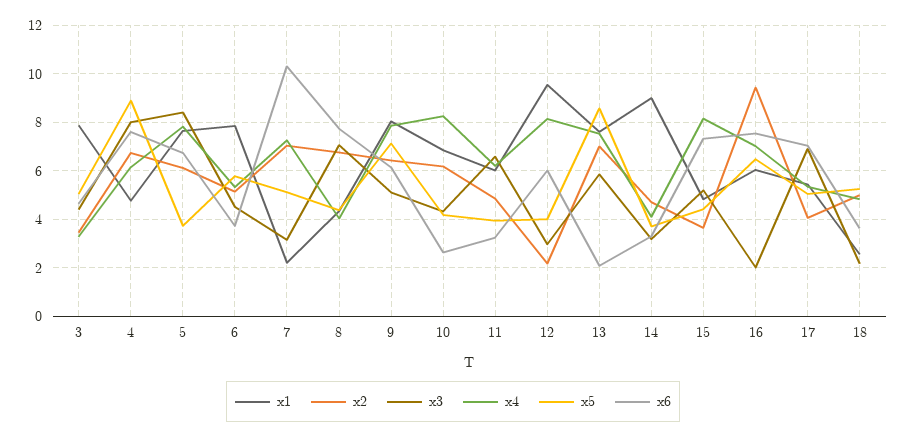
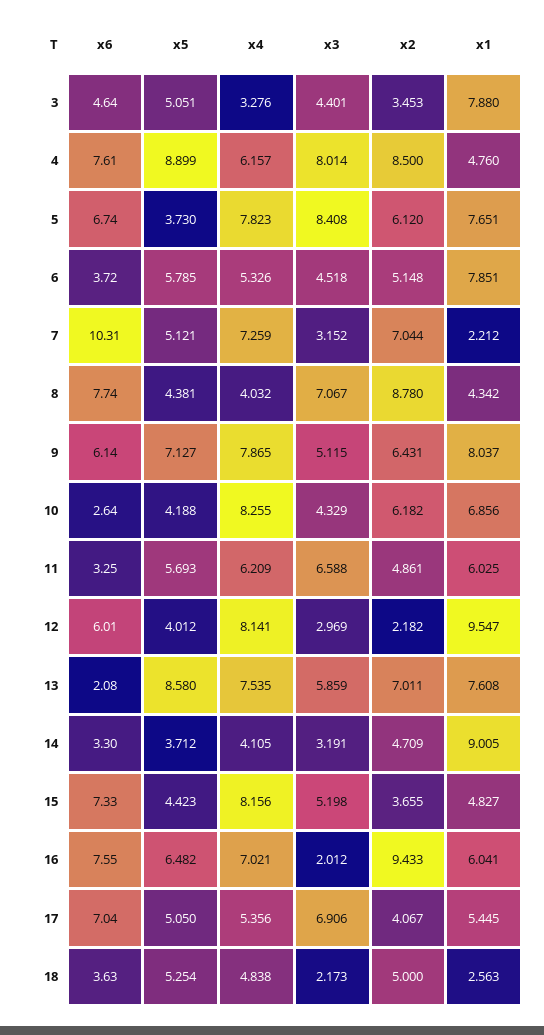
  {
    "x1": {
      "3": 7.88,
      "4": 4.76,
      "5": 7.651,
      "6": 7.851,
      "7": 2.212,
      "8": 4.342,
      "9": 8.037,
      "10": 6.856,
      "11": 6.025,
      "12": 9.547,
      "13": 7.608,
      "14": 9.005,
      "15": 4.827,
      "16": 6.041,
      "17": 5.445,
      "18": 2.563
    },
    "x2": {
      "3": 3.453,
-     "4": 6.75,
+     "4": 8.5,
      "5": 6.12,
      "6": 5.148,
      "7": 7.044,
-     "8": 6.75,
+     "8": 8.78,
      "9": 6.431,
      "10": 6.182,
      "11": 4.861,
      "12": 2.182,
      "13": 7.011,
      "14": 4.709,
      "15": 3.655,
      "16": 9.433,
      "17": 4.067,
      "18": 5
    },
    "x3": {
      "3": 4.401,
      "4": 8.014,
      "5": 8.408,
      "6": 4.518,
      "7": 3.152,
      "8": 7.067,
      "9": 5.115,
      "10": 4.329,
      "11": 6.588,
      "12": 2.969,
      "13": 5.859,
      "14": 3.191,
      "15": 5.198,
      "16": 2.012,
      "17": 6.906,
      "18": 2.173
    },
    "x4": {
      "3": 3.276,
      "4": 6.157,
      "5": 7.823,
      "6": 5.326,
      "7": 7.259,
      "8": 4.032,
      "9": 7.865,
      "10": 8.255,
      "11": 6.209,
      "12": 8.141,
      "13": 7.535,
      "14": 4.105,
      "15": 8.156,
      "16": 7.021,
      "17": 5.356,
      "18": 4.838
    },
    "x5": {
      "3": 5.051,
      "4": 8.899,
      "5": 3.73,
      "6": 5.785,
      "7": 5.121,
      "8": 4.381,
      "9": 7.127,
      "10": 4.188,
-     "11": 4,
+     "11": 5.693,
      "12": 4.012,
      "13": 8.58,
      "14": 3.712,
      "15": 4.423,
      "16": 6.482,
      "17": 5.05,
      "18": 5.254
    },
    "x6": {
      "3": 4.64,
      "4": 7.61,
      "5": 6.74,
      "6": 3.72,
      "7": 10.31,
      "8": 7.74,
      "9": 6.14,
      "10": 2.64,
      "11": 3.25,
      "12": 6.01,
      "13": 2.08,
      "14": 3.3,
      "15": 7.33,
      "16": 7.55,
      "17": 7.04,
      "18": 3.63
    }
  }

